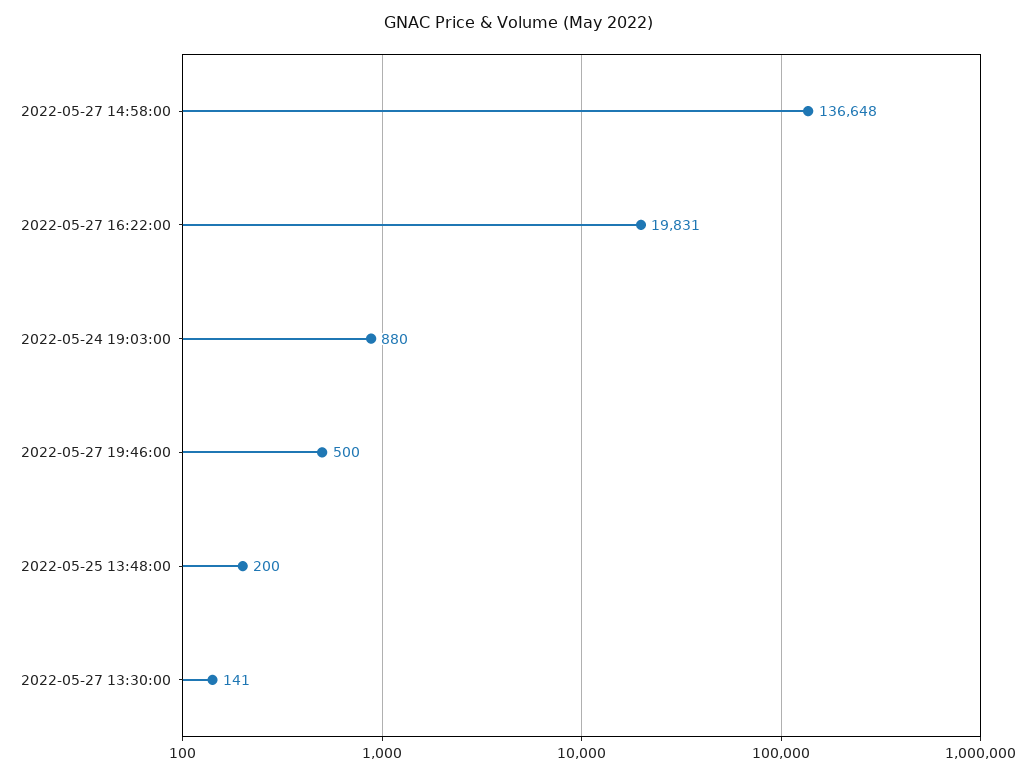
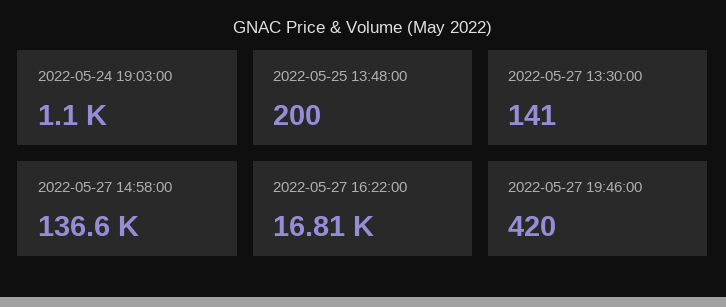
  {
    "2022-05-27 14:58:00": 136648,
-   "2022-05-27 16:22:00": 19831,
+   "2022-05-27 16:22:00": 16810,
-   "2022-05-24 19:03:00": 880,
+   "2022-05-24 19:03:00": 1100,
-   "2022-05-27 19:46:00": 500,
+   "2022-05-27 19:46:00": 420,
    "2022-05-25 13:48:00": 200,
    "2022-05-27 13:30:00": 141
  }

